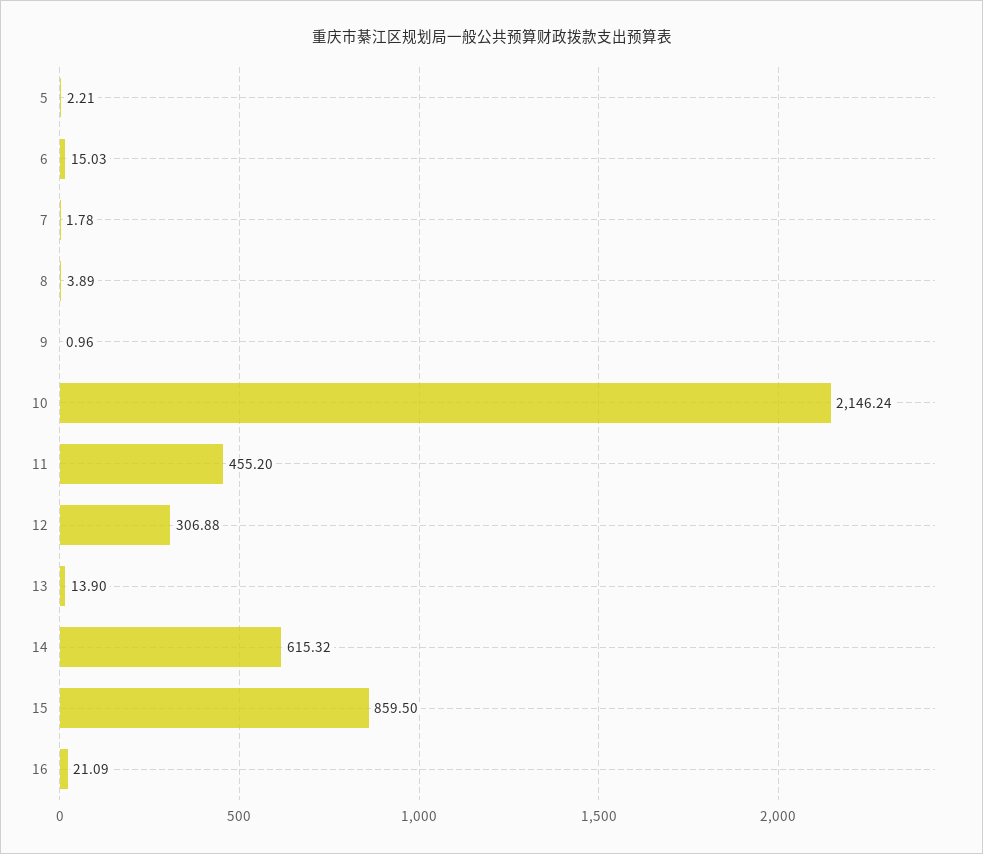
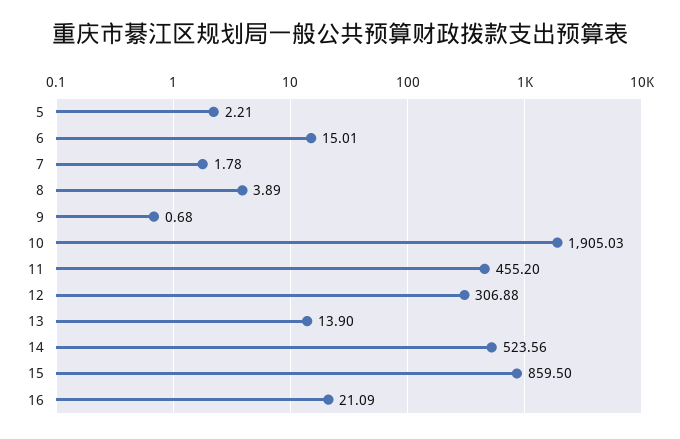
  {
    "5": 2.21,
-   "6": 15.03,
+   "6": 15.01,
    "7": 1.78,
    "8": 3.89,
-   "9": 0.96,
+   "9": 0.68,
-   "10": 2146.24,
+   "10": 1905.03,
    "11": 455.2,
    "12": 306.88,
    "13": 13.9,
-   "14": 615.32,
+   "14": 523.56,
    "15": 859.5,
    "16": 21.09
  }

